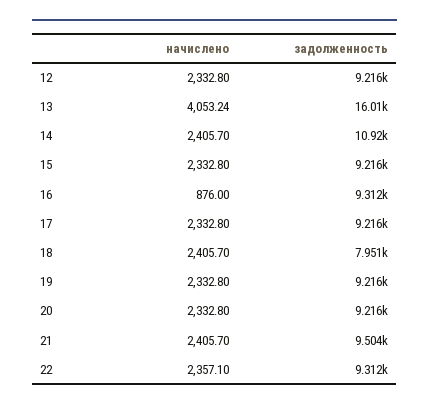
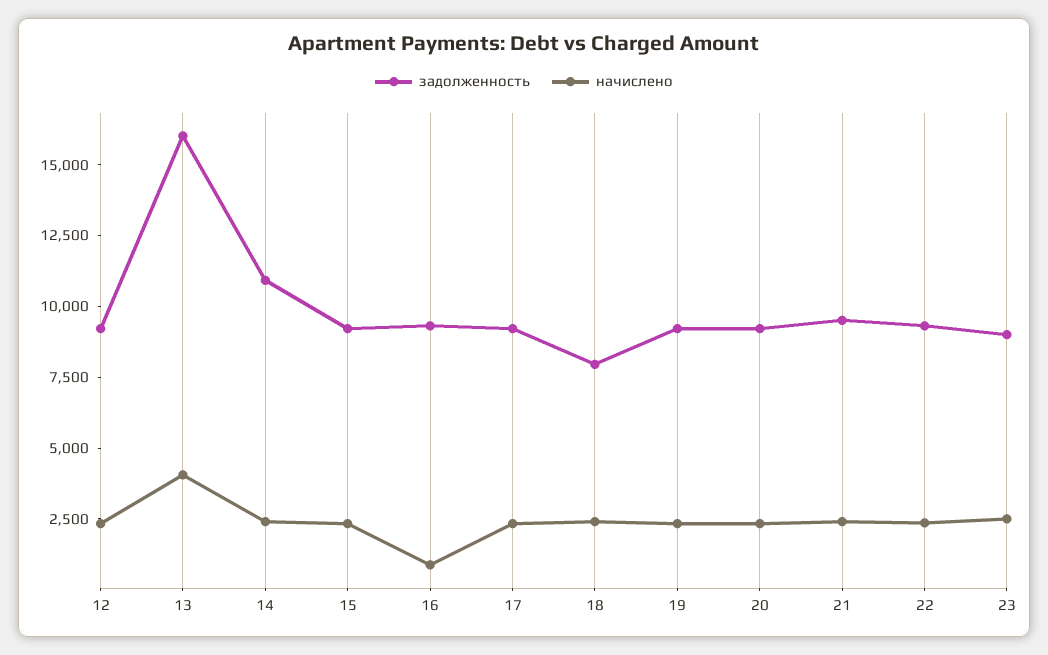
  {
    "начислено": {
      "12": 2332.8,
      "13": 4053.24,
      "14": 2405.7,
      "15": 2332.8,
      "16": 876,
      "17": 2332.8,
      "18": 2405.7,
      "19": 2332.8,
      "20": 2332.8,
      "21": 2405.7,
-     "22": 2357.1
+     "22": 2357.1,
+     "23": 2500
    },
    "задолженность": {
      "12": 9216,
      "13": 16010,
      "14": 10920,
      "15": 9216,
      "16": 9312,
      "17": 9216,
      "18": 7951,
      "19": 9216,
      "20": 9216,
      "21": 9504,
-     "22": 9312
+     "22": 9312,
+     "23": 9000
    }
  }

